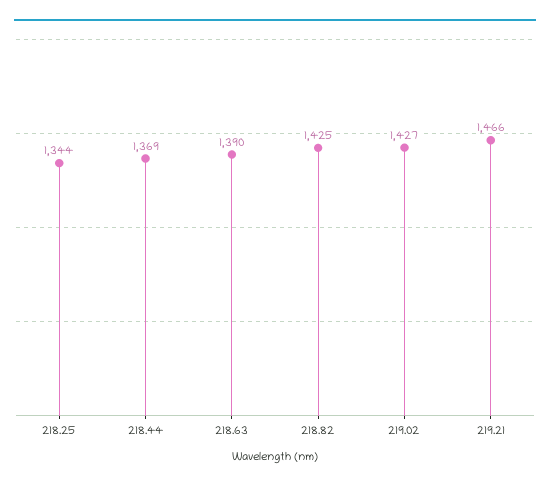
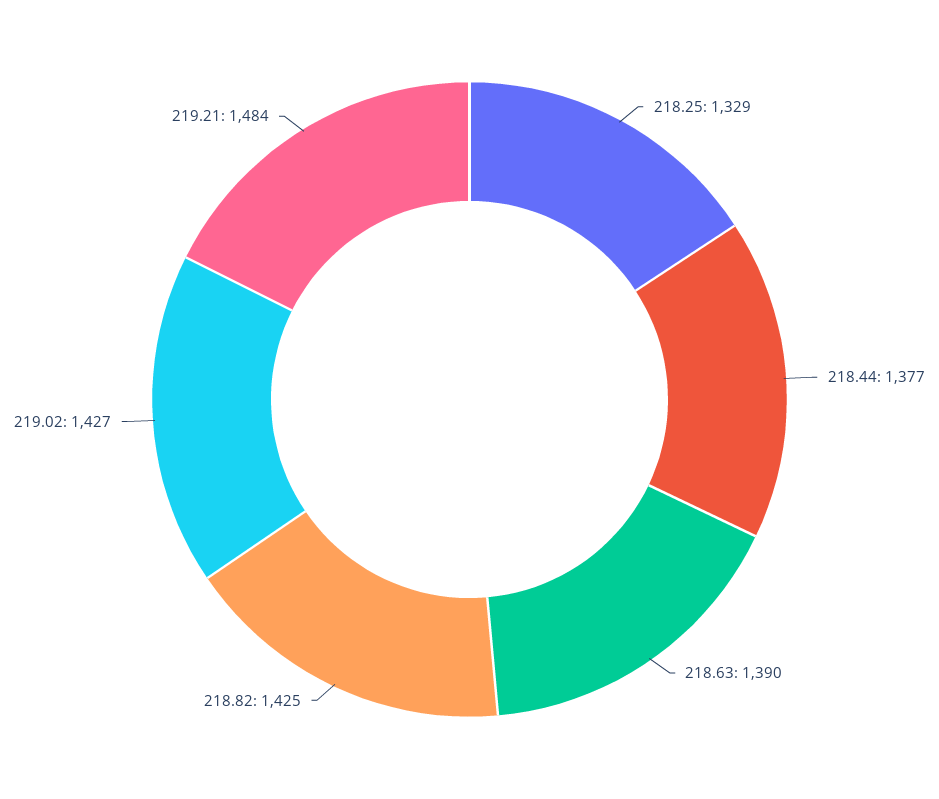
  {
-   "218.25": 1344,
+   "218.25": 1329,
-   "218.44": 1369,
+   "218.44": 1377,
    "218.63": 1390,
    "218.82": 1425,
    "219.02": 1427,
-   "219.21": 1466
+   "219.21": 1484
  }

